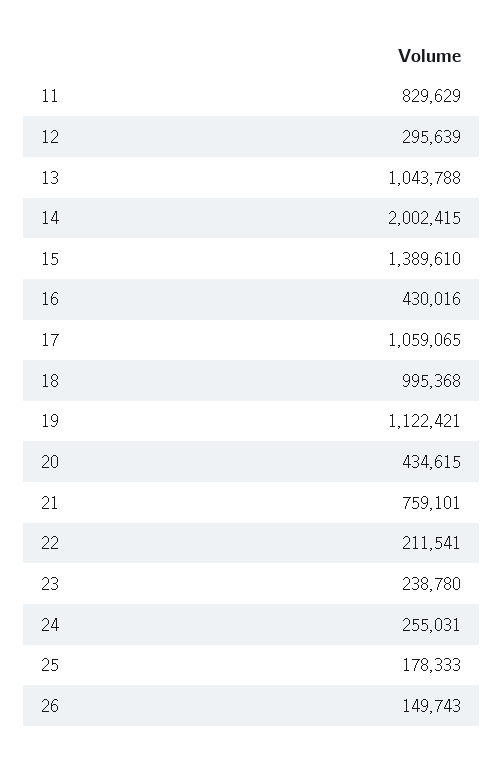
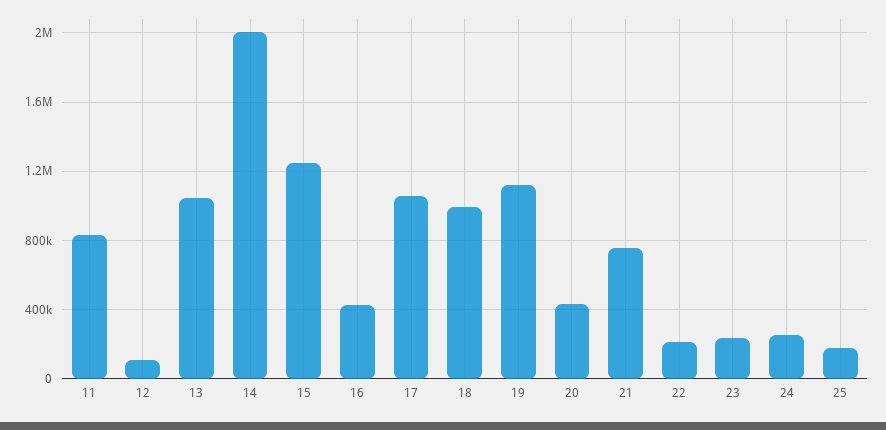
  {
    "11": 829629,
-   "12": 295639,
+   "12": 100000,
    "13": 1043788,
    "14": 2002415,
-   "15": 1389610,
+   "15": 1250000,
    "16": 430016,
    "17": 1059065,
    "18": 995368,
    "19": 1122421,
    "20": 434615,
    "21": 759101,
    "22": 211541,
    "23": 238780,
    "24": 255031,
-   "25": 178333,
+   "25": 178333
-   "26": 149743
  }

